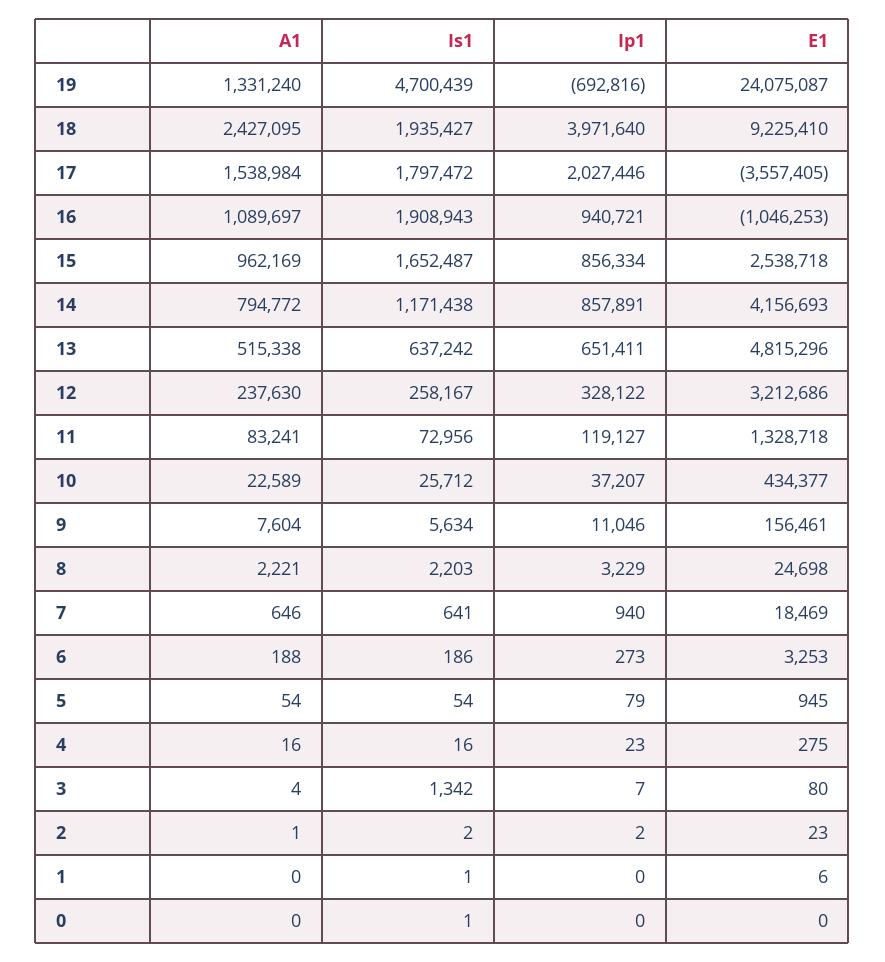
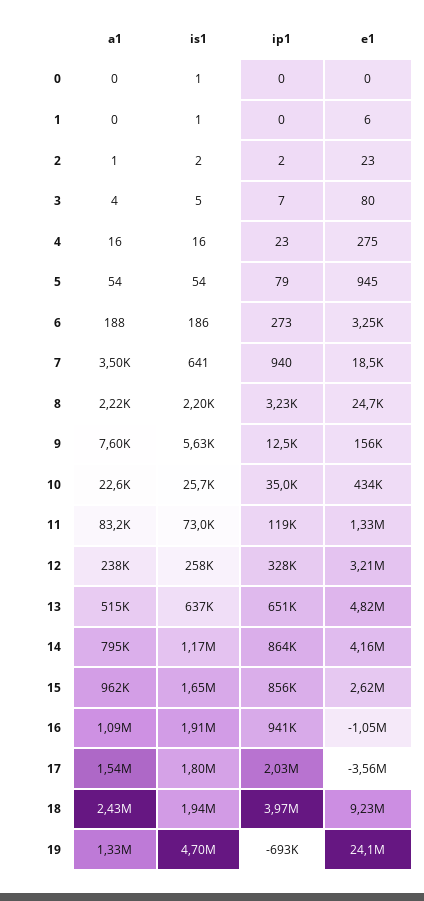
  {
    "A1": {
      "19": 1331240,
      "18": 2427095,
      "17": 1538984,
      "16": 1089697,
      "15": 962169,
      "14": 794772,
      "13": 515338,
      "12": 237630,
      "11": 83241,
      "10": 22589,
      "9": 7604,
      "8": 2221,
-     "7": 646,
+     "7": 3500,
      "6": 188,
      "5": 54,
      "4": 16,
      "3": 4,
      "2": 1,
      "1": 0,
      "0": 0
    },
    "Is1": {
      "19": 4700439,
      "18": 1935427,
      "17": 1797472,
      "16": 1908943,
      "15": 1652487,
      "14": 1171438,
      "13": 637242,
      "12": 258167,
      "11": 72956,
      "10": 25712,
      "9": 5634,
      "8": 2203,
      "7": 641,
      "6": 186,
      "5": 54,
      "4": 16,
-     "3": 1342,
+     "3": 5,
      "2": 2,
      "1": 1,
      "0": 1
    },
    "Ip1": {
      "19": -692816,
      "18": 3971640,
      "17": 2027446,
      "16": 940721,
      "15": 856334,
-     "14": 857891,
+     "14": 864000,
      "13": 651411,
      "12": 328122,
      "11": 119127,
-     "10": 37207,
+     "10": 35000,
-     "9": 11046,
+     "9": 12500,
      "8": 3229,
      "7": 940,
      "6": 273,
      "5": 79,
      "4": 23,
      "3": 7,
      "2": 2,
      "1": 0,
      "0": 0
    },
    "E1": {
      "19": 24075087,
      "18": 9225410,
      "17": -3557405,
      "16": -1046253,
-     "15": 2538718,
+     "15": 2620000,
      "14": 4156693,
      "13": 4815296,
      "12": 3212686,
      "11": 1328718,
      "10": 434377,
      "9": 156461,
      "8": 24698,
      "7": 18469,
      "6": 3253,
      "5": 945,
      "4": 275,
      "3": 80,
      "2": 23,
      "1": 6,
      "0": 0
    }
  }

